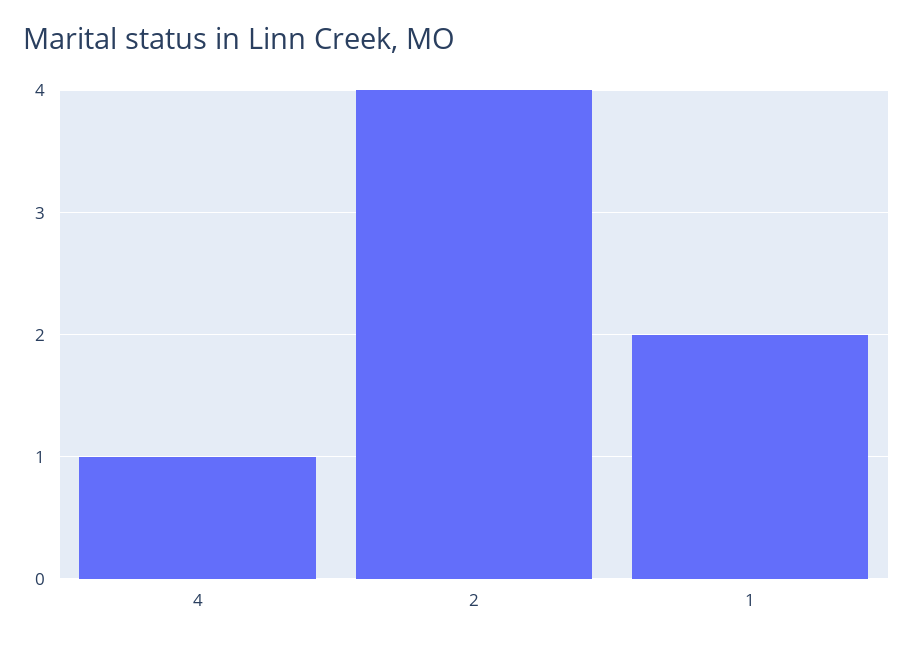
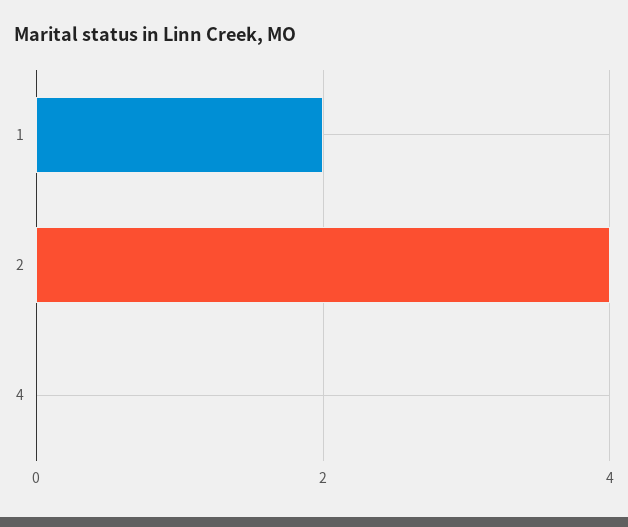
  {
-   "4": 1,
+   "4": 0,
    "2": 4,
    "1": 2
  }

